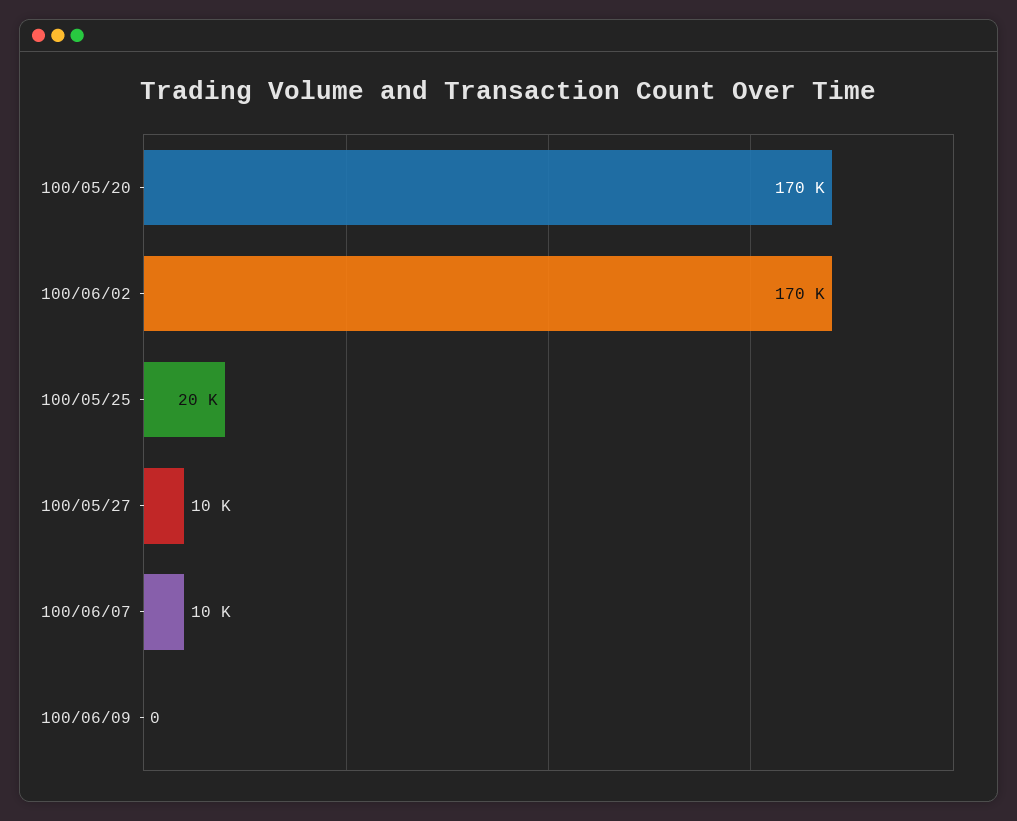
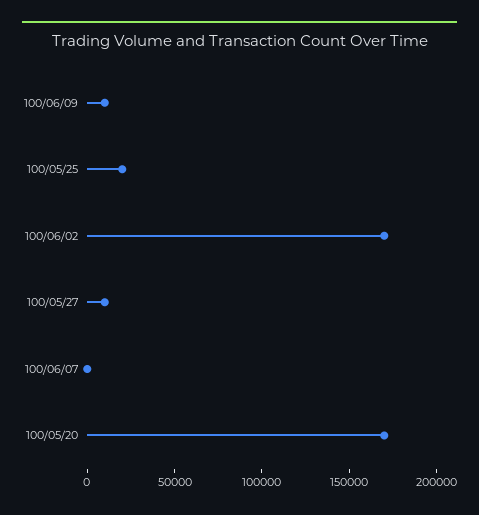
  {
    "100/05/20": 170000,
    "100/06/02": 170000,
    "100/05/25": 20000,
    "100/05/27": 10000,
-   "100/06/07": 10000,
+   "100/06/07": 0,
-   "100/06/09": 0
+   "100/06/09": 10000
  }

